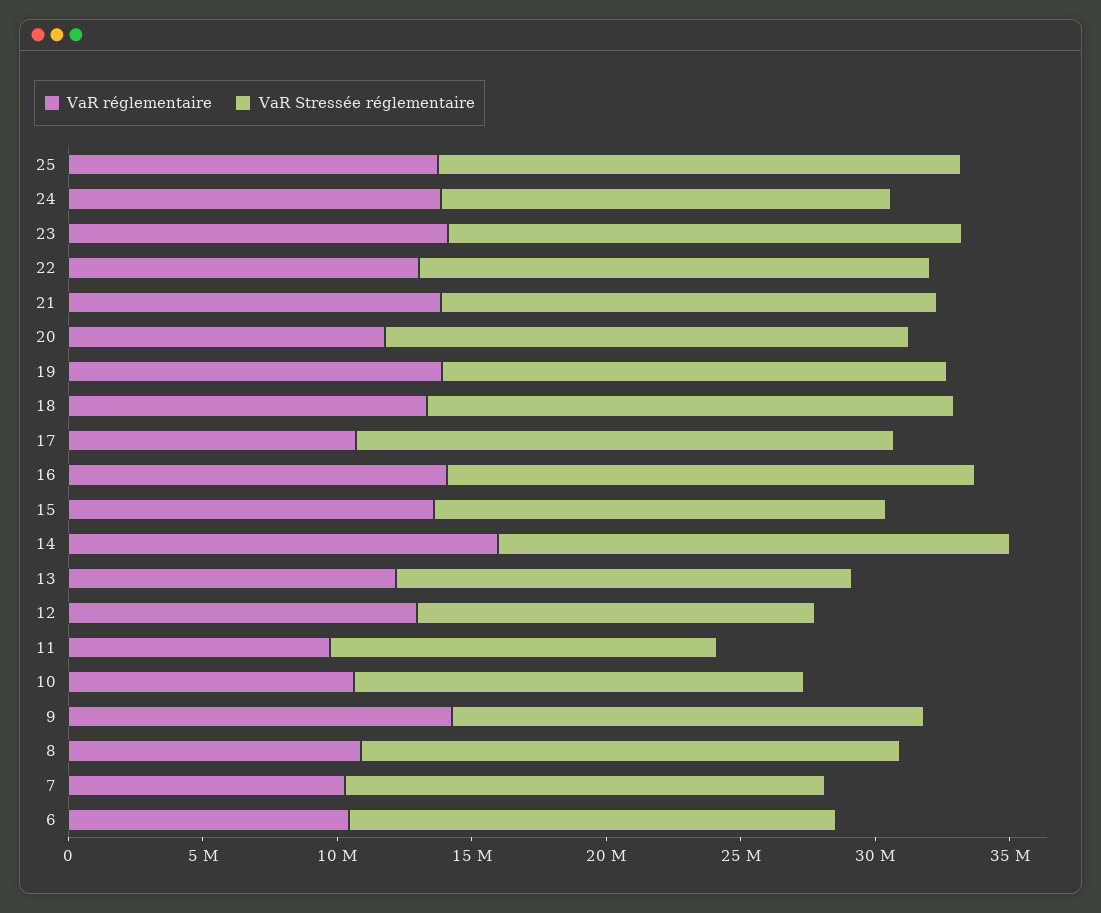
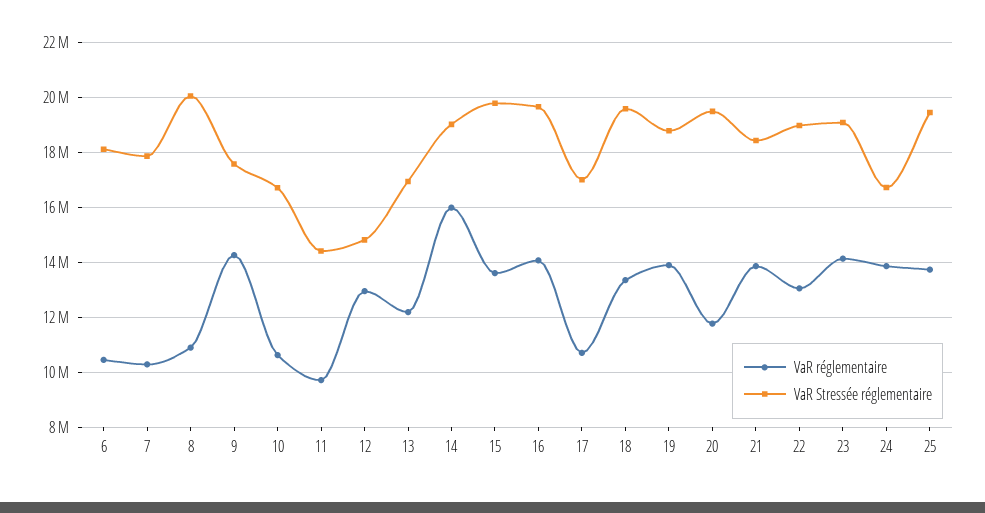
  {
    "VaR réglementaire": {
      "25": 13750000,
      "24": 13750000,
      "23": 14250000,
      "22": 13000000,
      "21": 13750000,
      "20": 11750000,
      "19": 14000000,
      "18": 13250000,
      "17": 10750000,
      "16": 14000000,
      "15": 13500000,
      "14": 16000000,
      "13": 12250000,
      "12": 13000000,
      "11": 9750000,
      "10": 10750000,
      "9": 14250000,
      "8": 11000000,
      "7": 10250000,
      "6": 10500000
    },
    "VaR Stressée réglementaire": {
      "25": 19500000,
      "24": 16750000,
      "23": 19000000,
      "22": 19000000,
      "21": 18500000,
      "20": 19500000,
      "19": 18750000,
      "18": 19500000,
-     "17": 20000000,
+     "17": 17000000,
      "16": 19750000,
-     "15": 17000000,
+     "15": 19750000,
      "14": 19000000,
      "13": 17000000,
      "12": 14750000,
      "11": 14500000,
      "10": 16750000,
      "9": 17500000,
      "8": 20000000,
      "7": 17750000,
      "6": 18000000
    }
  }

